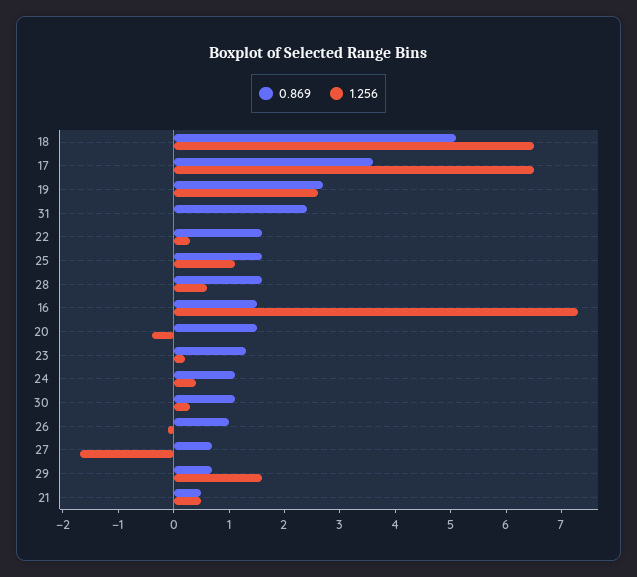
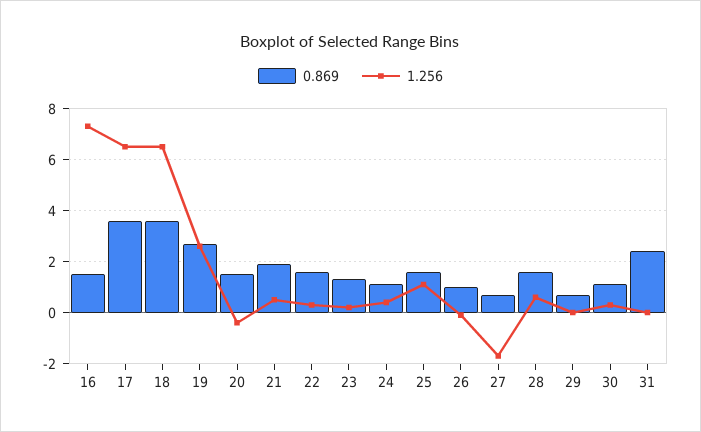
  {
    "0.869": {
-     "18": 5,
+     "18": 3.5,
      "17": 3.5,
      "19": 2.5,
      "31": 2.5,
      "22": 1.5,
      "25": 1.5,
      "28": 1.5,
      "16": 1.5,
      "20": 1.5,
      "23": 1.5,
      "24": 1,
      "30": 1,
      "26": 1,
      "27": 0.5,
      "29": 0.5,
-     "21": 0.5
+     "21": 2
    },
    "1.256": {
      "18": 6.5,
      "17": 6.5,
      "19": 2.5,
      "31": 0,
      "22": 0.5,
      "25": 1,
      "28": 0.5,
      "16": 7.5,
      "20": -0.5,
      "23": 0,
      "24": 0.5,
      "30": 0.5,
      "26": 0,
      "27": -1.5,
-     "29": 1.5,
+     "29": 0,
      "21": 0.5
    }
  }

